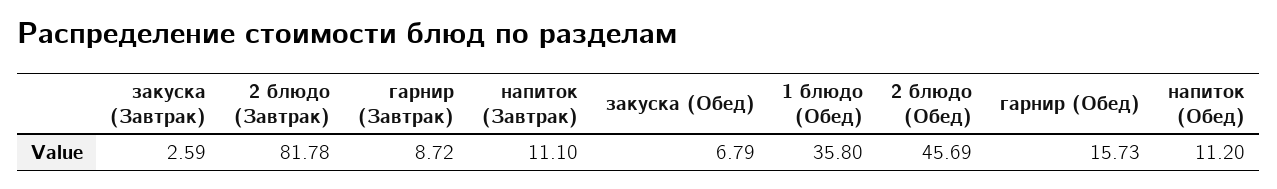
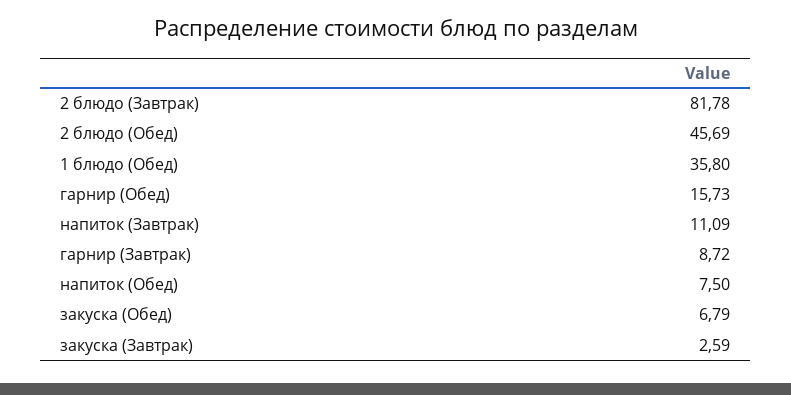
  {
    "закуска (Завтрак)": 2.59,
    "2 блюдо (Завтрак)": 81.78,
    "гарнир (Завтрак)": 8.72,
-   "напиток (Завтрак)": 11.1,
+   "напиток (Завтрак)": 11.09,
    "закуска (Обед)": 6.79,
    "1 блюдо (Обед)": 35.8,
    "2 блюдо (Обед)": 45.69,
    "гарнир (Обед)": 15.73,
-   "напиток (Обед)": 11.2
+   "напиток (Обед)": 7.5
  }

